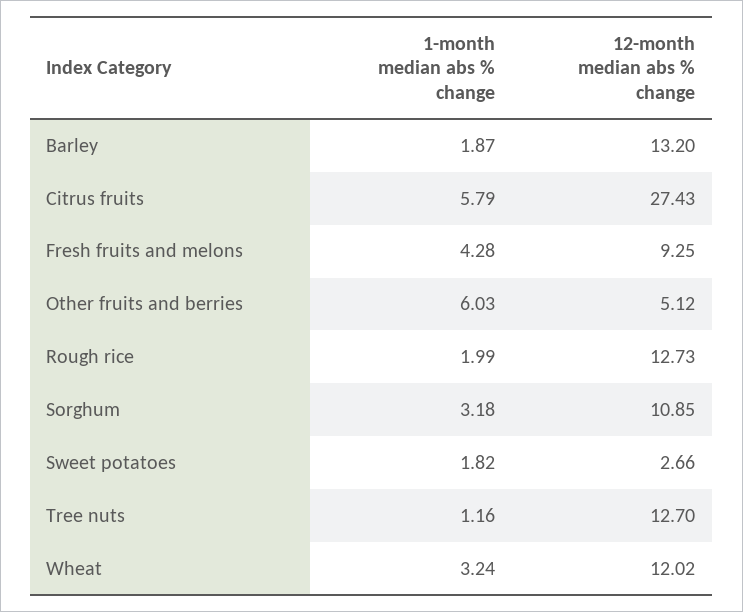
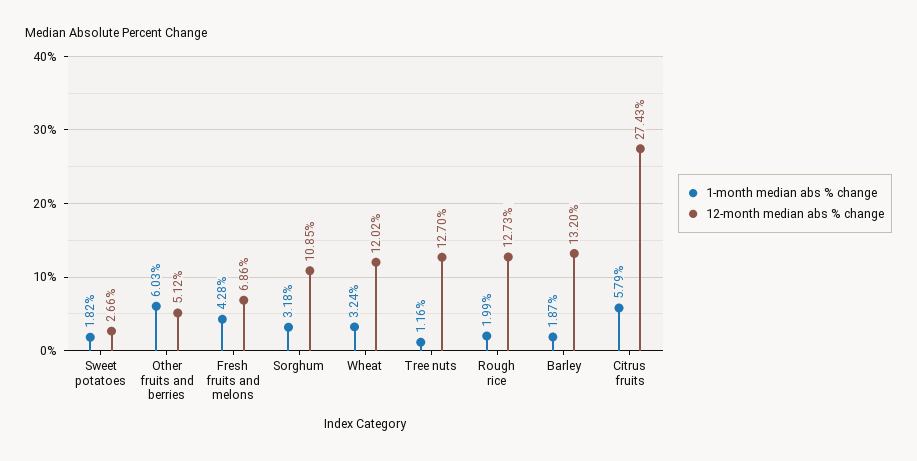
  {
    "1-month median abs % change": {
      "Barley": 1.87,
      "Citrus fruits": 5.79,
      "Fresh fruits and melons": 4.28,
      "Other fruits and berries": 6.03,
      "Rough rice": 1.99,
      "Sorghum": 3.18,
      "Sweet potatoes": 1.82,
      "Tree nuts": 1.16,
      "Wheat": 3.24
    },
    "12-month median abs % change": {
      "Barley": 13.2,
      "Citrus fruits": 27.43,
-     "Fresh fruits and melons": 9.25,
+     "Fresh fruits and melons": 6.86,
      "Other fruits and berries": 5.12,
      "Rough rice": 12.73,
      "Sorghum": 10.85,
      "Sweet potatoes": 2.66,
      "Tree nuts": 12.7,
      "Wheat": 12.02
    }
  }

